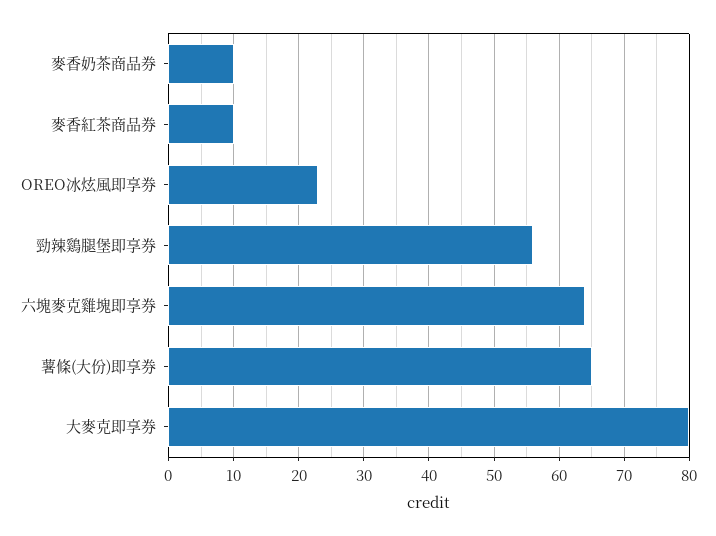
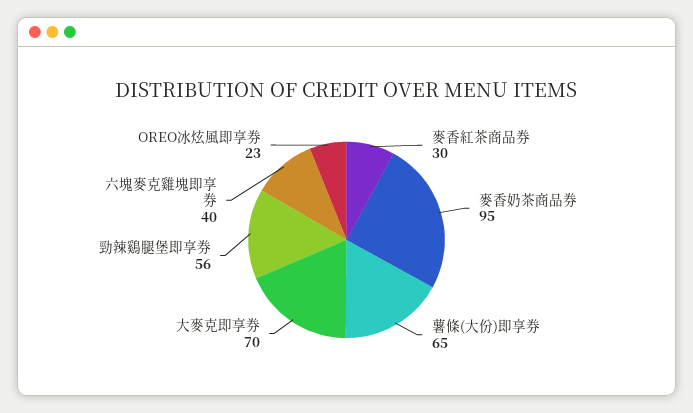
  {
-   "麥香奶茶商品券": 10,
+   "麥香奶茶商品券": 95,
-   "麥香紅茶商品券": 10,
+   "麥香紅茶商品券": 30,
    "OREO冰炫風即享券": 23,
    "勁辣鷄腿堡即享券": 56,
-   "六塊麥克雞塊即享券": 64,
+   "六塊麥克雞塊即享券": 40,
    "薯條(大份)即享券": 65,
-   "大麥克即享券": 80
+   "大麥克即享券": 70
  }

